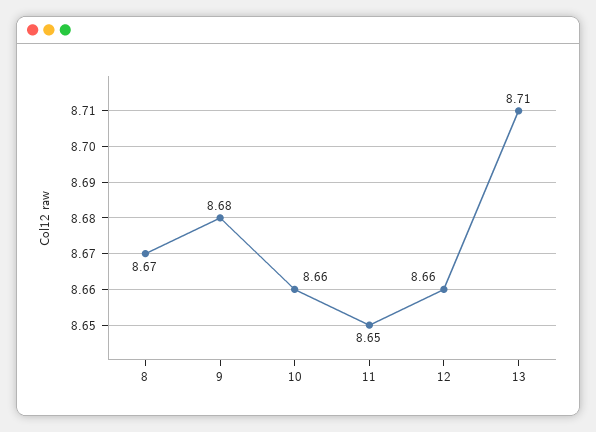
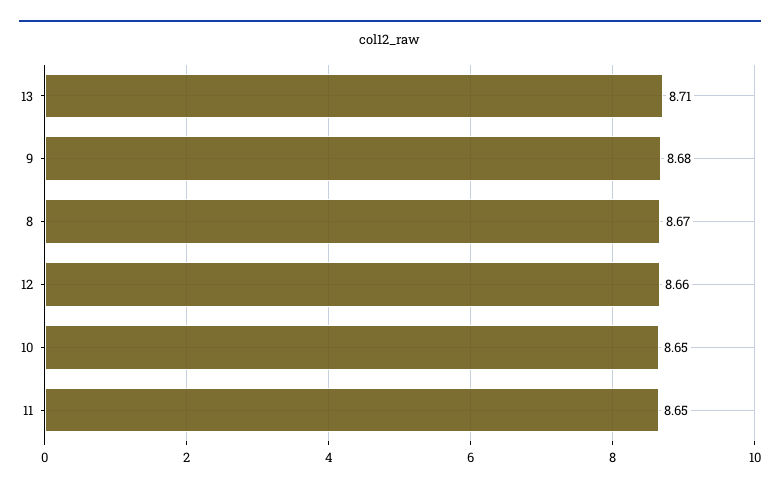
  {
    "8": 8.67,
    "9": 8.68,
-   "10": 8.66,
+   "10": 8.65,
    "11": 8.65,
    "12": 8.66,
    "13": 8.71
  }

